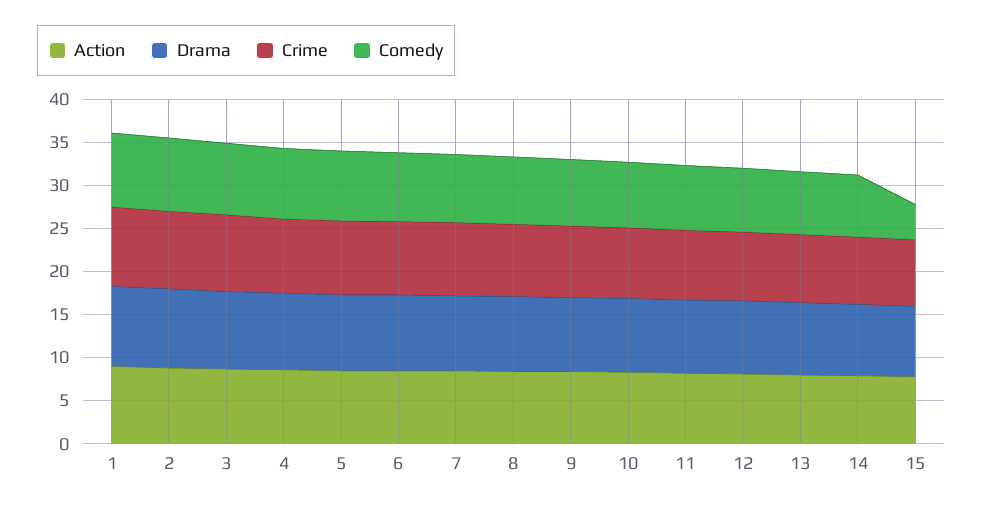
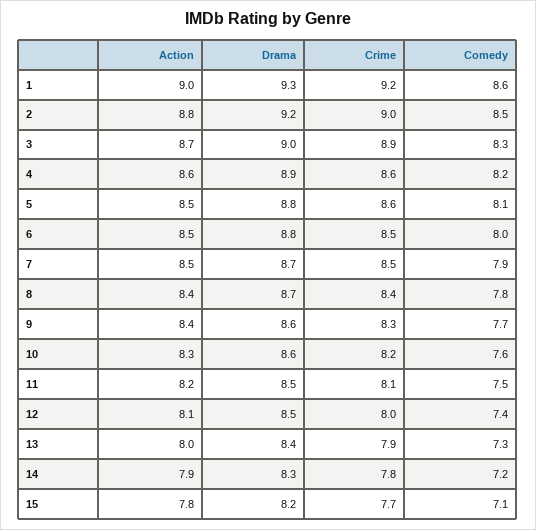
  {
    "Action": {
      "1": 9,
      "2": 8.8,
      "3": 8.7,
      "4": 8.6,
      "5": 8.5,
      "6": 8.5,
      "7": 8.5,
      "8": 8.4,
      "9": 8.4,
      "10": 8.3,
      "11": 8.2,
      "12": 8.1,
      "13": 8,
      "14": 7.9,
      "15": 7.8
    },
    "Drama": {
      "1": 9.3,
      "2": 9.2,
      "3": 9,
      "4": 8.9,
      "5": 8.8,
      "6": 8.8,
      "7": 8.7,
      "8": 8.7,
      "9": 8.6,
      "10": 8.6,
      "11": 8.5,
      "12": 8.5,
      "13": 8.4,
      "14": 8.3,
      "15": 8.2
    },
    "Crime": {
      "1": 9.2,
      "2": 9,
      "3": 8.9,
      "4": 8.6,
      "5": 8.6,
      "6": 8.5,
      "7": 8.5,
      "8": 8.4,
      "9": 8.3,
      "10": 8.2,
      "11": 8.1,
      "12": 8,
      "13": 7.9,
      "14": 7.8,
      "15": 7.7
    },
    "Comedy": {
      "1": 8.6,
      "2": 8.5,
      "3": 8.3,
      "4": 8.2,
      "5": 8.1,
      "6": 8,
      "7": 7.9,
      "8": 7.8,
      "9": 7.7,
      "10": 7.6,
      "11": 7.5,
      "12": 7.4,
      "13": 7.3,
      "14": 7.2,
-     "15": 4
+     "15": 7.1
    }
  }

